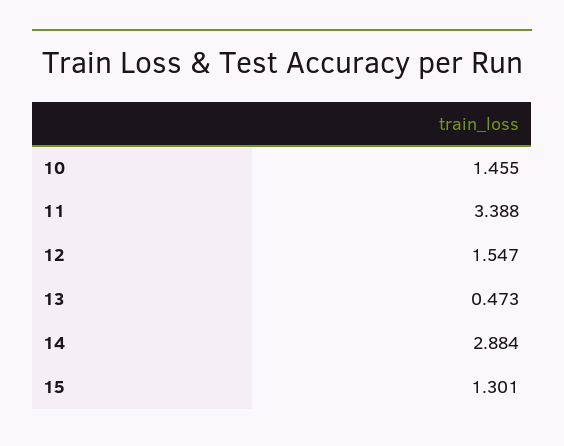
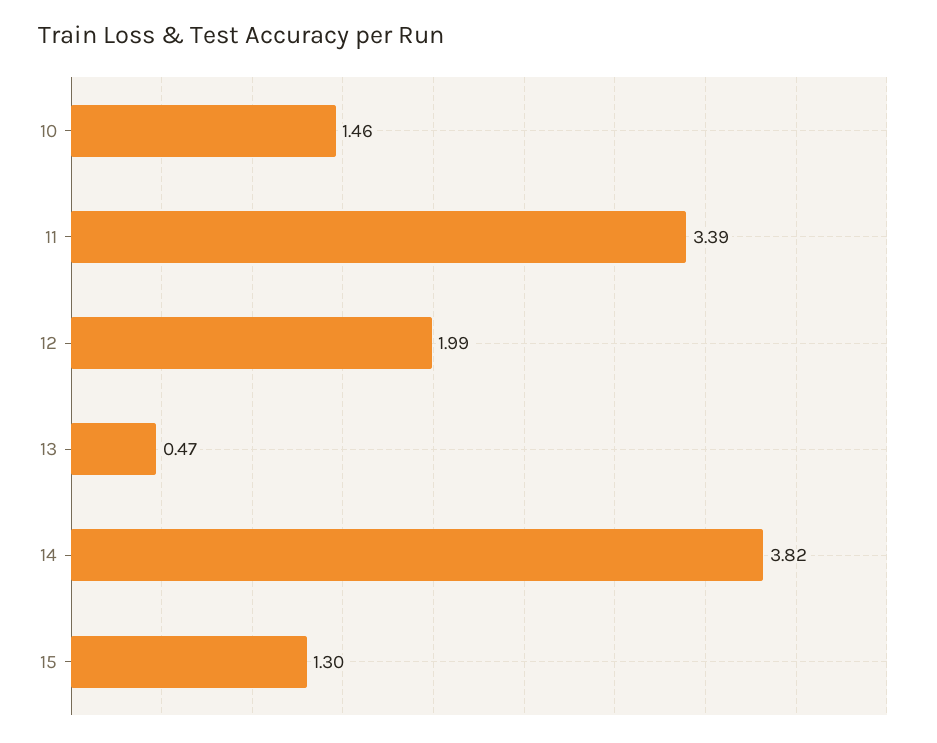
  {
    "10": 1.455,
    "11": 3.388,
-   "12": 1.547,
+   "12": 1.99,
    "13": 0.473,
-   "14": 2.884,
+   "14": 3.82,
    "15": 1.301
  }

